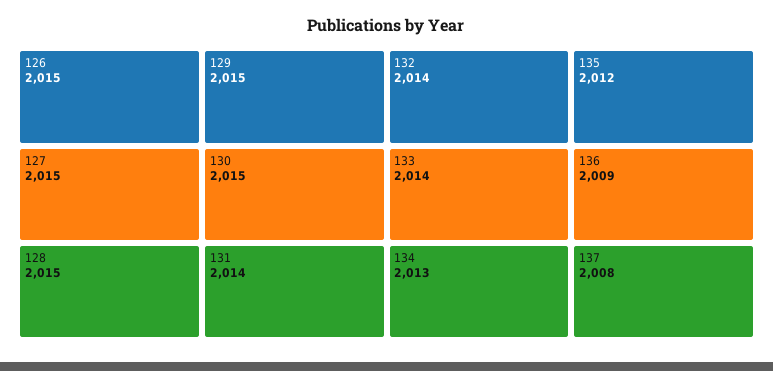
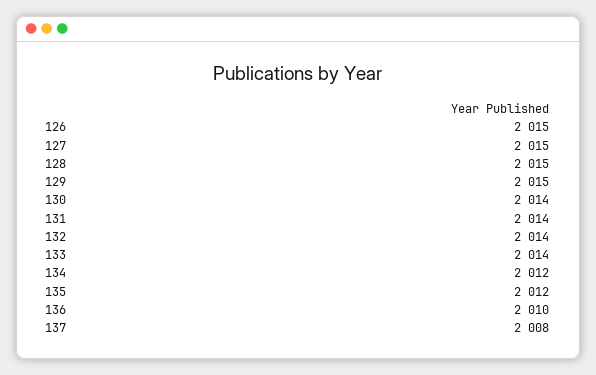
  {
    "126": 2015,
    "127": 2015,
    "128": 2015,
    "129": 2015,
-   "130": 2015,
+   "130": 2014,
    "131": 2014,
    "132": 2014,
    "133": 2014,
-   "134": 2013,
+   "134": 2012,
    "135": 2012,
-   "136": 2009,
+   "136": 2010,
    "137": 2008
  }

